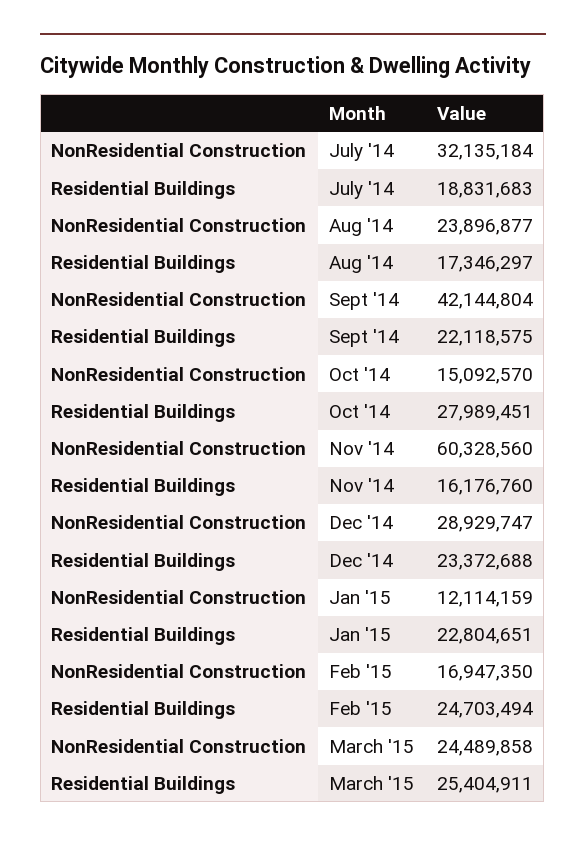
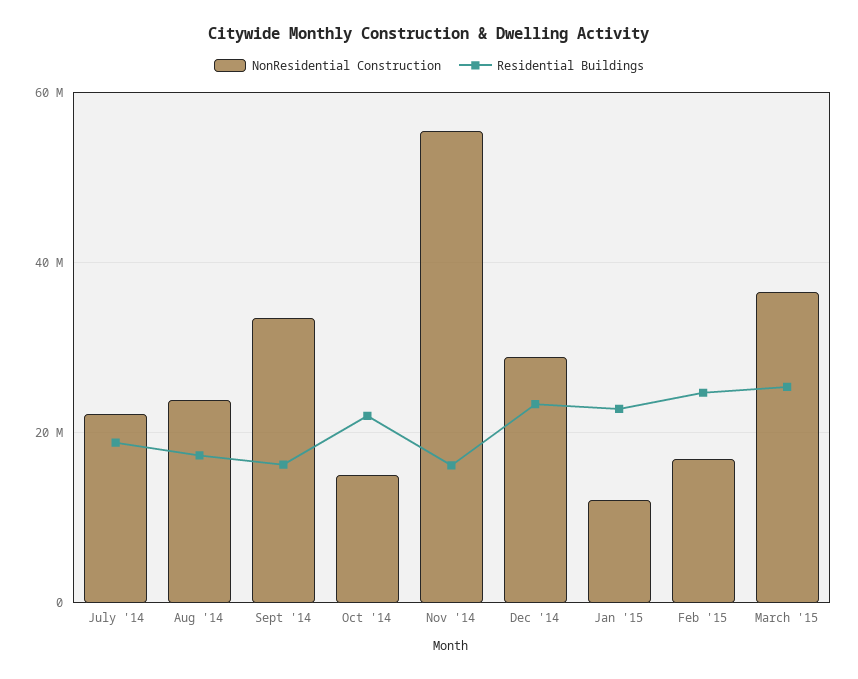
  {
    "NonResidential Construction": {
-     "July '14": 32135184,
+     "July '14": 22000000,
      "Aug '14": 23896877,
-     "Sept '14": 42144804,
+     "Sept '14": 34000000,
      "Oct '14": 15092570,
-     "Nov '14": 60328560,
+     "Nov '14": 56000000,
      "Dec '14": 28929747,
      "Jan '15": 12114159,
      "Feb '15": 16947350,
-     "March '15": 24489858
+     "March '15": 36000000
    },
    "Residential Buildings": {
      "July '14": 18831683,
      "Aug '14": 17346297,
-     "Sept '14": 22118575,
+     "Sept '14": 16000000,
-     "Oct '14": 27989451,
+     "Oct '14": 22000000,
      "Nov '14": 16176760,
      "Dec '14": 23372688,
      "Jan '15": 22804651,
      "Feb '15": 24703494,
      "March '15": 25404911
    }
  }

